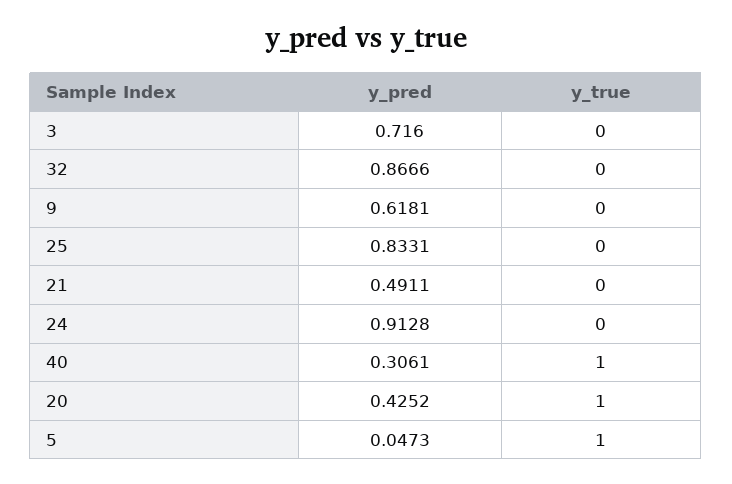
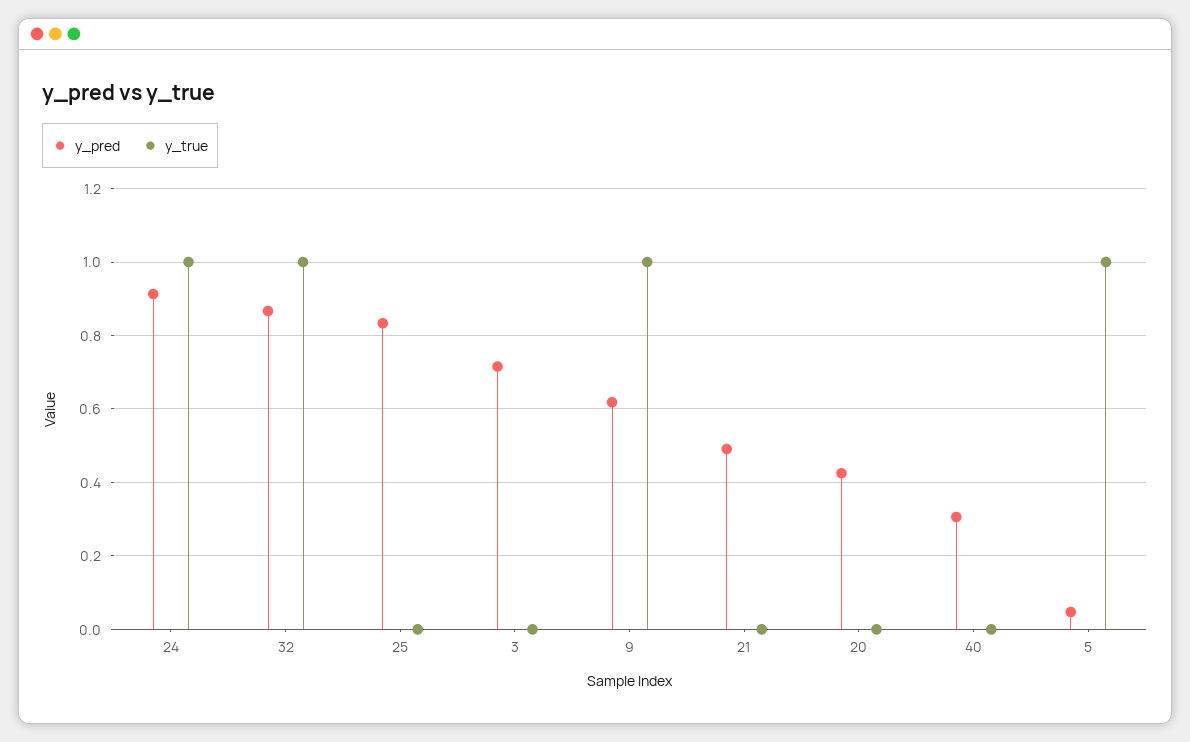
  {
    "y_pred": {
      "3": 0.716,
      "32": 0.8666,
      "9": 0.6181,
      "25": 0.8331,
      "21": 0.4911,
      "24": 0.9128,
      "40": 0.3061,
      "20": 0.4252,
      "5": 0.0473
    },
    "y_true": {
      "3": 0,
-     "32": 0,
+     "32": 1,
-     "9": 0,
+     "9": 1,
      "25": 0,
      "21": 0,
-     "24": 0,
+     "24": 1,
-     "40": 1,
+     "40": 0,
-     "20": 1,
+     "20": 0,
      "5": 1
    }
  }

